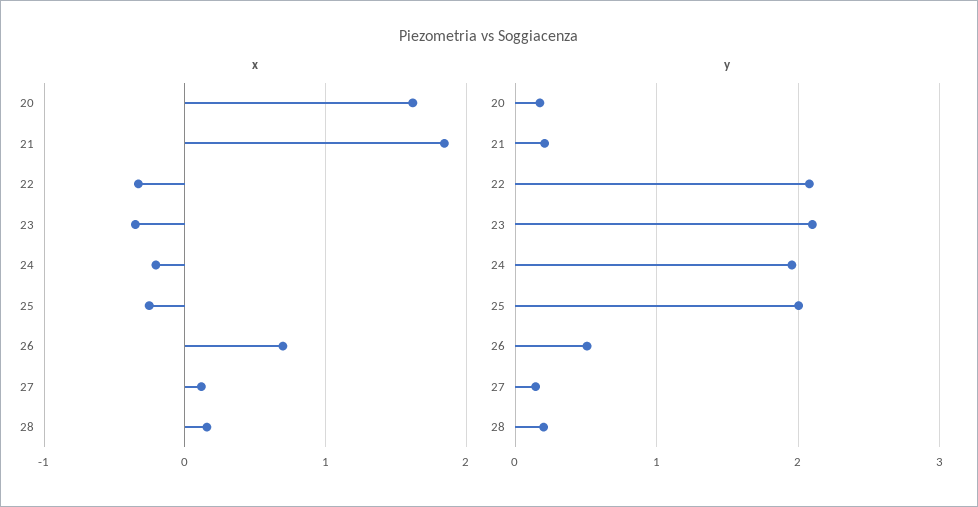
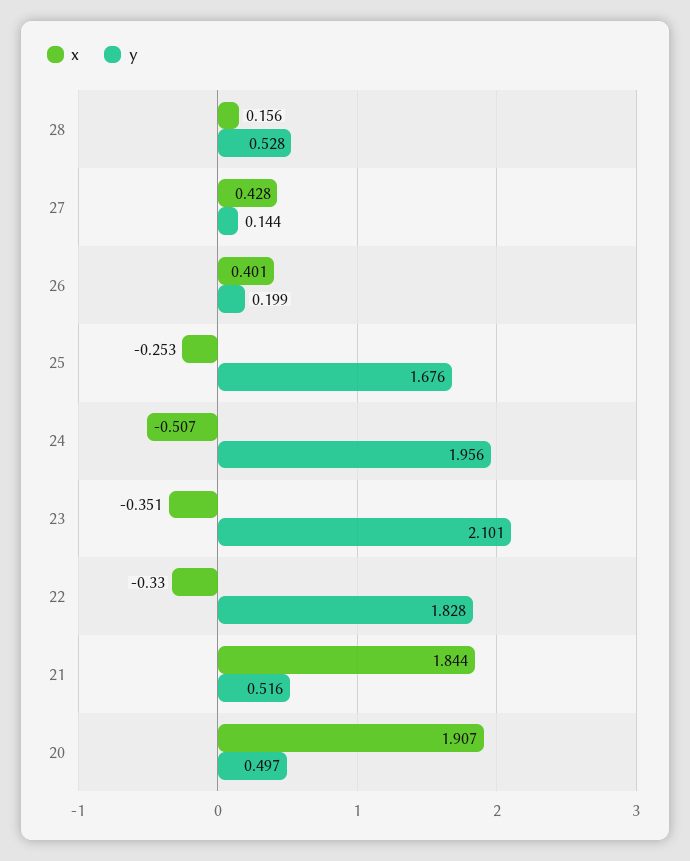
  {
    "x": {
-     "20": 1.6,
+     "20": 1.907,
      "21": 1.844,
      "22": -0.33,
      "23": -0.351,
-     "24": -0.2,
+     "24": -0.507,
      "25": -0.253,
-     "26": 0.7,
+     "26": 0.401,
-     "27": 0.1,
+     "27": 0.428,
      "28": 0.156
    },
    "y": {
-     "20": 0.2,
+     "20": 0.497,
-     "21": 0.2,
+     "21": 0.516,
-     "22": 2.1,
+     "22": 1.828,
      "23": 2.101,
      "24": 1.956,
-     "25": 2,
+     "25": 1.676,
-     "26": 0.5,
+     "26": 0.199,
      "27": 0.144,
-     "28": 0.2
+     "28": 0.528
    }
  }

